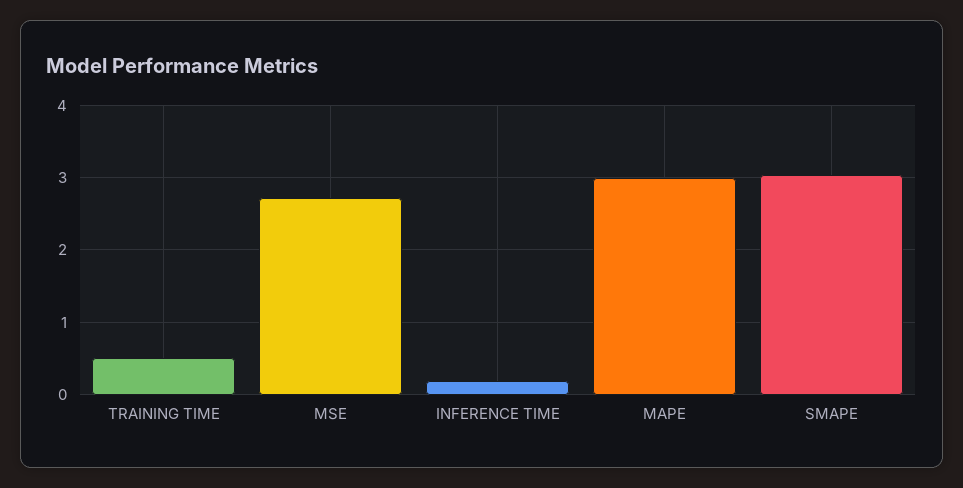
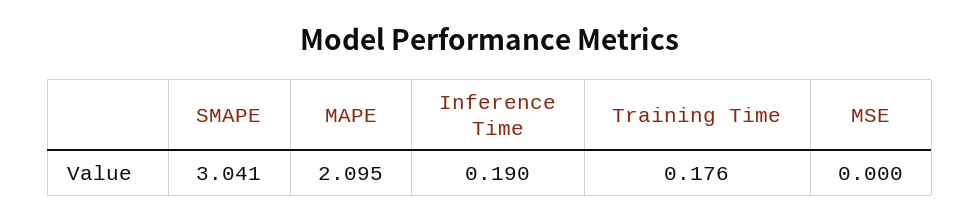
  {
-   "TRAINING TIME": 0.5,
+   "TRAINING TIME": 0.176,
-   "MSE": 2.7,
+   "MSE": 0,
    "INFERENCE TIME": 0.19,
-   "MAPE": 3,
+   "MAPE": 2.095,
    "SMAPE": 3.041
  }

